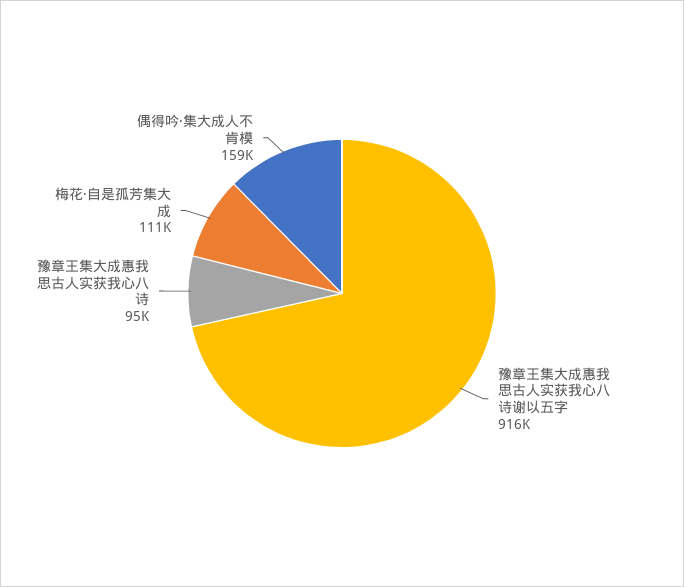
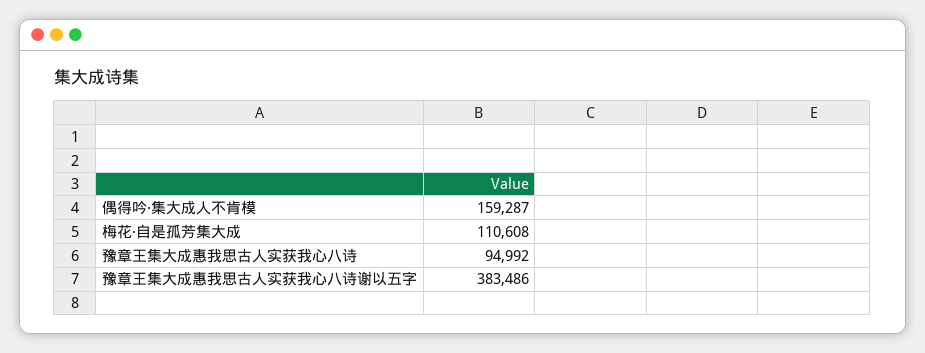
  {
-   "豫章王集大成惠我思古人实获我心八诗谢以五字": 916000,
+   "豫章王集大成惠我思古人实获我心八诗谢以五字": 383486,
    "豫章王集大成惠我思古人实获我心八诗": 94992,
    "梅花·自是孤芳集大成": 110608,
    "偶得吟·集大成人不肯模": 159287
  }

